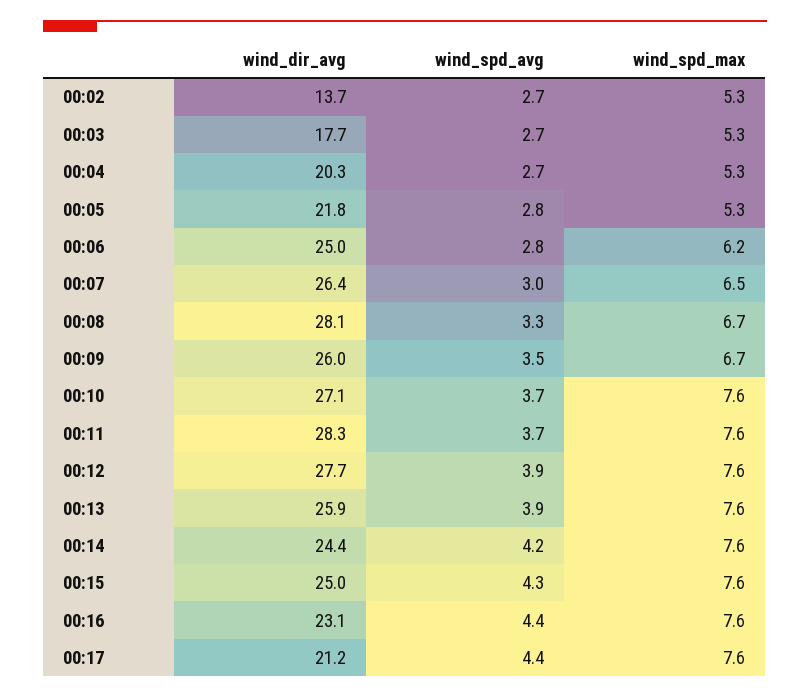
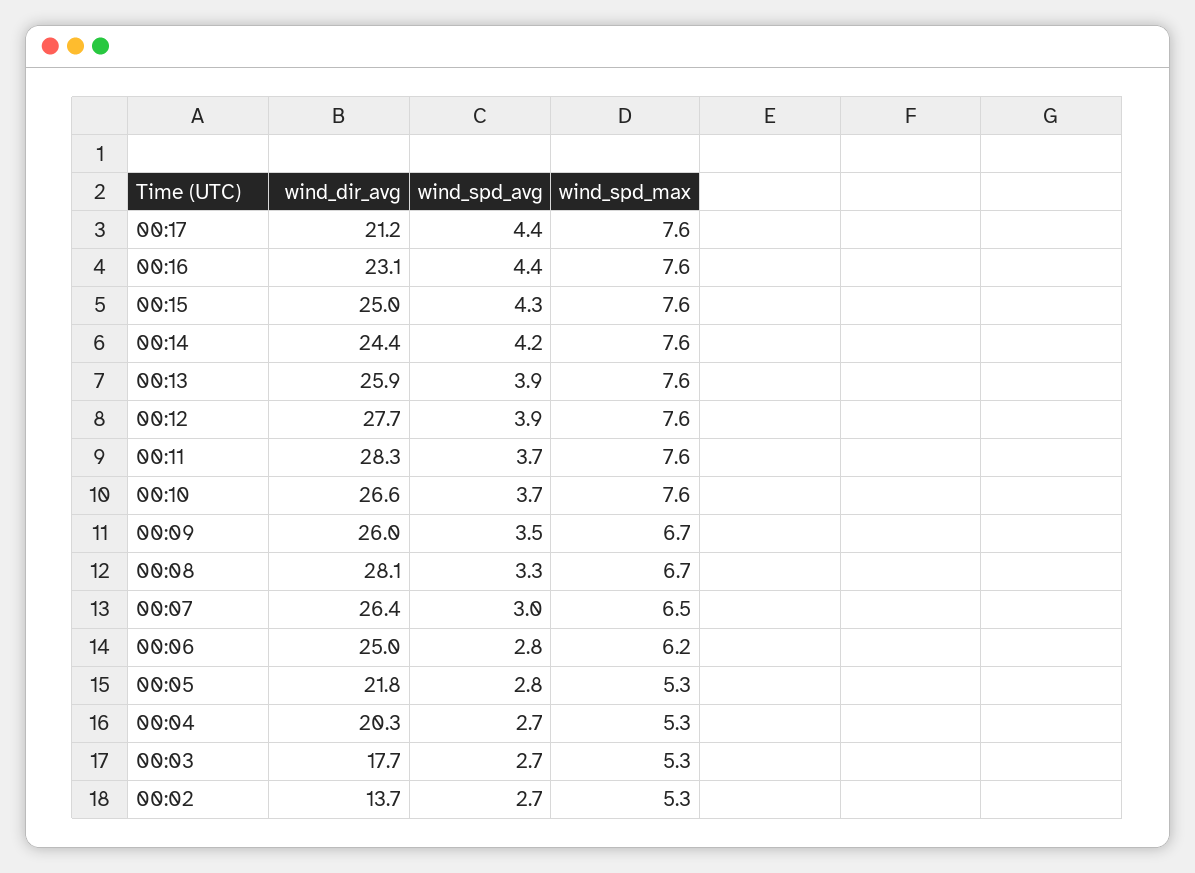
  {
    "wind_dir_avg": {
      "00:02": 13.7,
      "00:03": 17.7,
      "00:04": 20.3,
      "00:05": 21.8,
      "00:06": 25,
      "00:07": 26.4,
      "00:08": 28.1,
      "00:09": 26,
-     "00:10": 27.1,
+     "00:10": 26.6,
      "00:11": 28.3,
      "00:12": 27.7,
      "00:13": 25.9,
      "00:14": 24.4,
      "00:15": 25,
      "00:16": 23.1,
      "00:17": 21.2
    },
    "wind_spd_avg": {
      "00:02": 2.7,
      "00:03": 2.7,
      "00:04": 2.7,
      "00:05": 2.8,
      "00:06": 2.8,
      "00:07": 3,
      "00:08": 3.3,
      "00:09": 3.5,
      "00:10": 3.7,
      "00:11": 3.7,
      "00:12": 3.9,
      "00:13": 3.9,
      "00:14": 4.2,
      "00:15": 4.3,
      "00:16": 4.4,
      "00:17": 4.4
    },
    "wind_spd_max": {
      "00:02": 5.3,
      "00:03": 5.3,
      "00:04": 5.3,
      "00:05": 5.3,
      "00:06": 6.2,
      "00:07": 6.5,
      "00:08": 6.7,
      "00:09": 6.7,
      "00:10": 7.6,
      "00:11": 7.6,
      "00:12": 7.6,
      "00:13": 7.6,
      "00:14": 7.6,
      "00:15": 7.6,
      "00:16": 7.6,
      "00:17": 7.6
    }
  }

